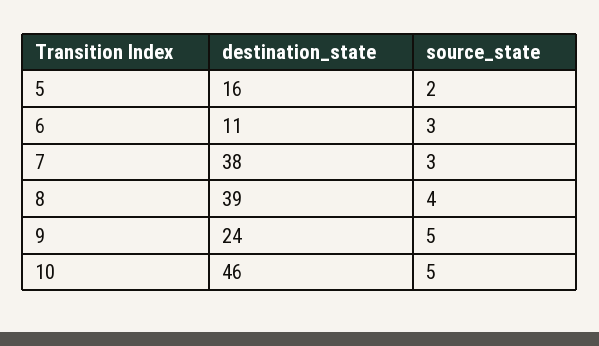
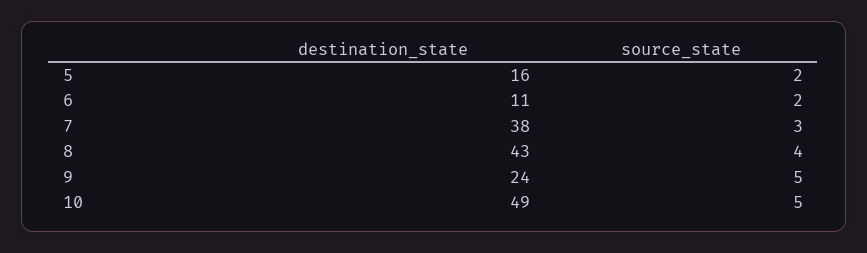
  {
    "destination_state": {
      "5": 16,
      "6": 11,
      "7": 38,
-     "8": 39,
+     "8": 43,
      "9": 24,
-     "10": 46
+     "10": 49
    },
    "source_state": {
      "5": 2,
-     "6": 3,
+     "6": 2,
      "7": 3,
      "8": 4,
      "9": 5,
      "10": 5
    }
  }

